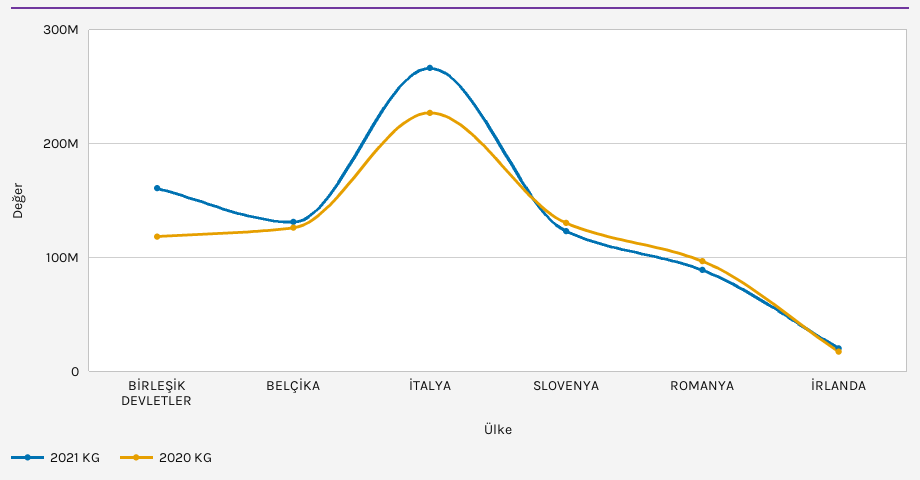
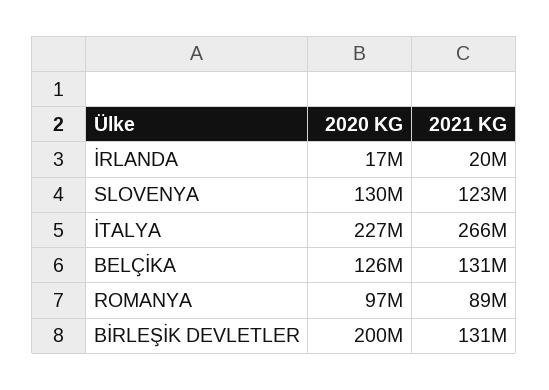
  {
    "2021 KG": {
-     "BİRLEŞİK DEVLETLER": 160000000,
+     "BİRLEŞİK DEVLETLER": 131000000,
      "BELÇİKA": 131000000,
      "İTALYA": 266000000,
      "SLOVENYA": 123000000,
      "ROMANYA": 89000000,
      "İRLANDA": 20000000
    },
    "2020 KG": {
-     "BİRLEŞİK DEVLETLER": 120000000,
+     "BİRLEŞİK DEVLETLER": 200000000,
      "BELÇİKA": 126000000,
      "İTALYA": 227000000,
      "SLOVENYA": 130000000,
      "ROMANYA": 97000000,
      "İRLANDA": 17000000
    }
  }

